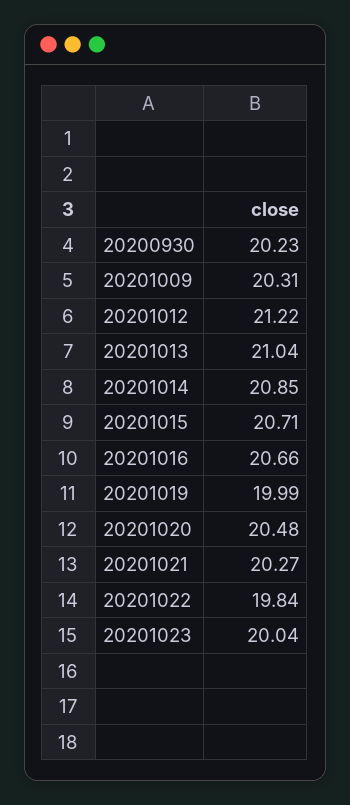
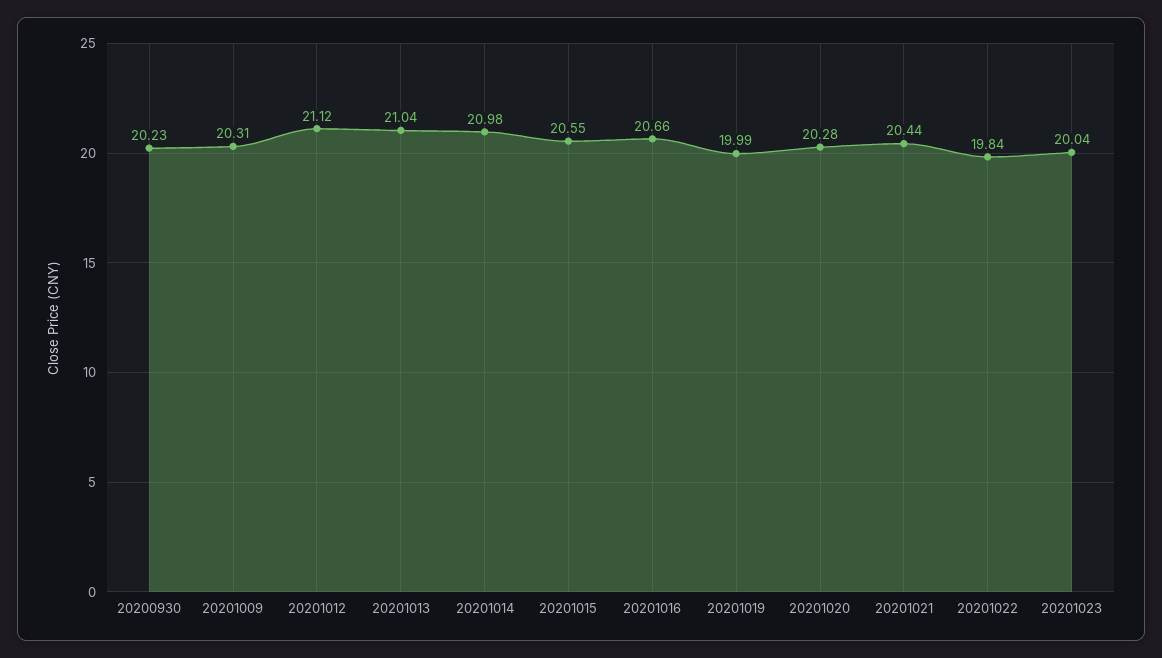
  {
    "20200930": 20.23,
    "20201009": 20.31,
-   "20201012": 21.22,
+   "20201012": 21.12,
    "20201013": 21.04,
-   "20201014": 20.85,
+   "20201014": 20.98,
-   "20201015": 20.71,
+   "20201015": 20.55,
    "20201016": 20.66,
    "20201019": 19.99,
-   "20201020": 20.48,
+   "20201020": 20.28,
-   "20201021": 20.27,
+   "20201021": 20.44,
    "20201022": 19.84,
    "20201023": 20.04
  }

